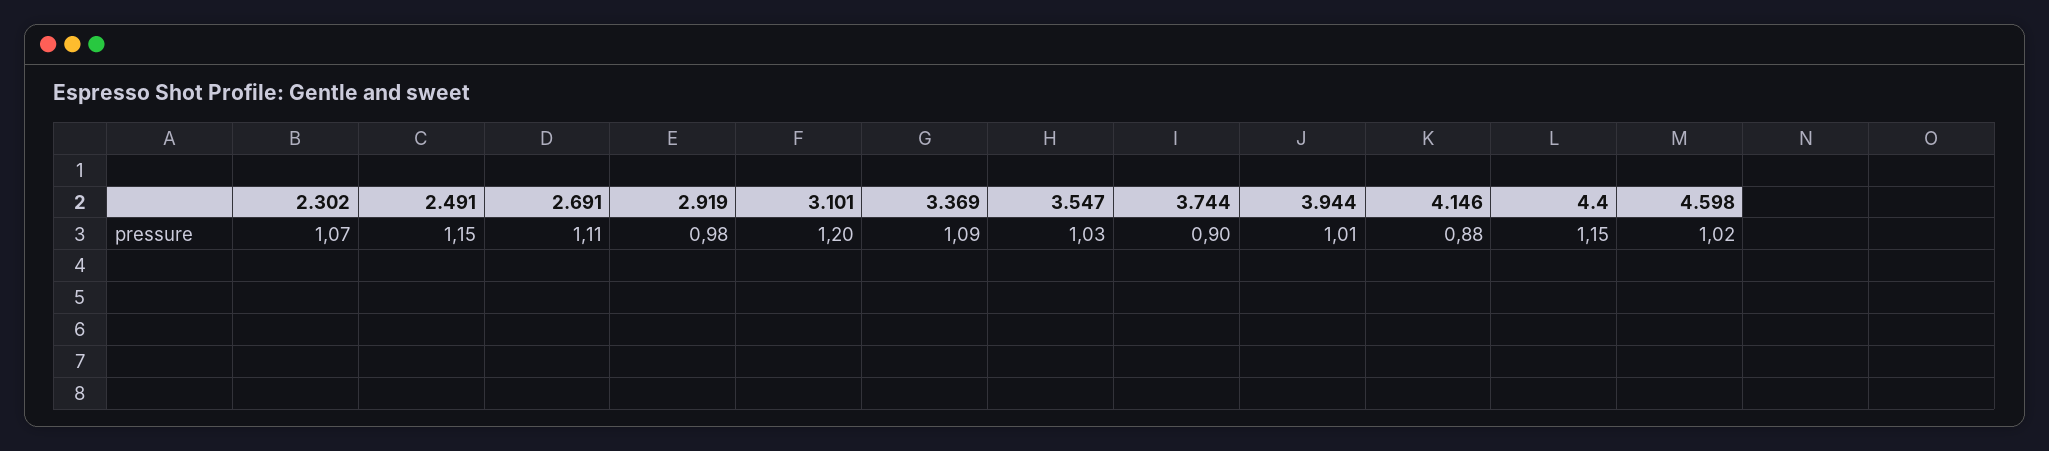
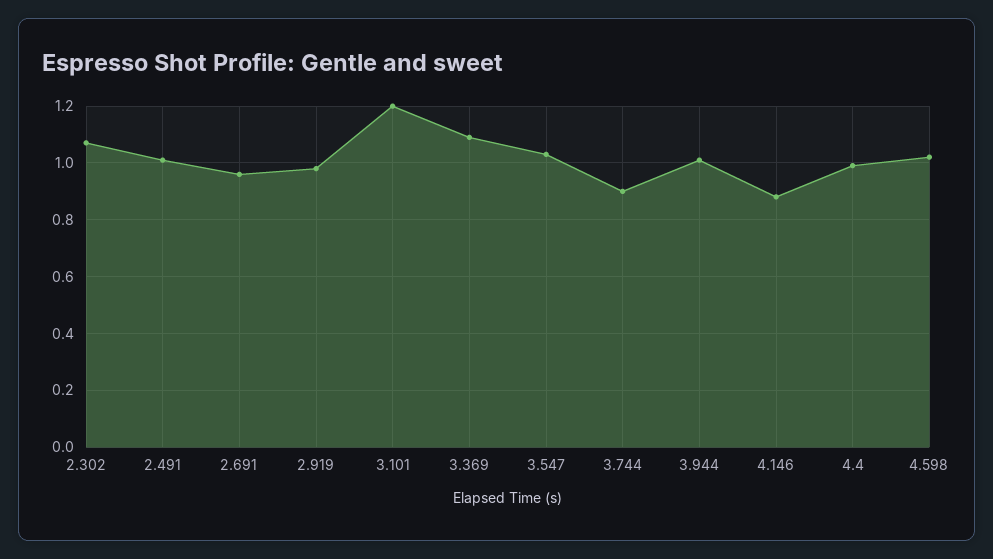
  {
    "2.302": 1.07,
-   "2.491": 1.15,
+   "2.491": 1,
-   "2.691": 1.11,
+   "2.691": 0.95,
    "2.919": 0.98,
    "3.101": 1.2,
    "3.369": 1.09,
    "3.547": 1.03,
    "3.744": 0.9,
    "3.944": 1.01,
    "4.146": 0.88,
-   "4.4": 1.15,
+   "4.4": 1,
    "4.598": 1.02
  }

